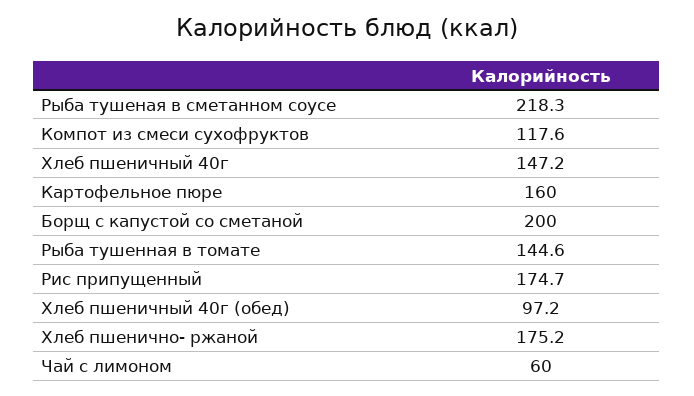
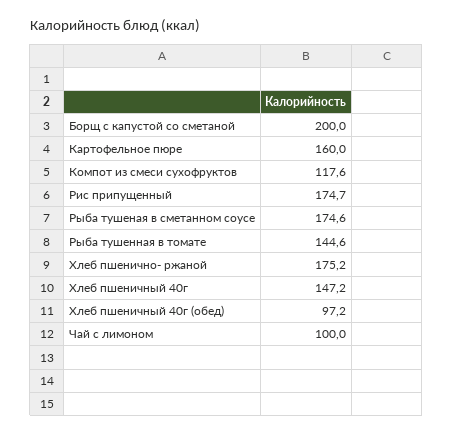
  {
-   "Рыба тушеная в сметанном соусе": 218.3,
+   "Рыба тушеная в сметанном соусе": 174.6,
    "Компот из смеси сухофруктов": 117.6,
    "Хлеб пшеничный 40г": 147.2,
    "Картофельное пюре": 160,
    "Борщ с капустой со сметаной": 200,
    "Рыба тушенная в томате": 144.6,
    "Рис припущенный": 174.7,
    "Хлеб пшеничный 40г (обед)": 97.2,
    "Хлеб пшенично- ржаной": 175.2,
-   "Чай с лимоном": 60
+   "Чай с лимоном": 100
  }

